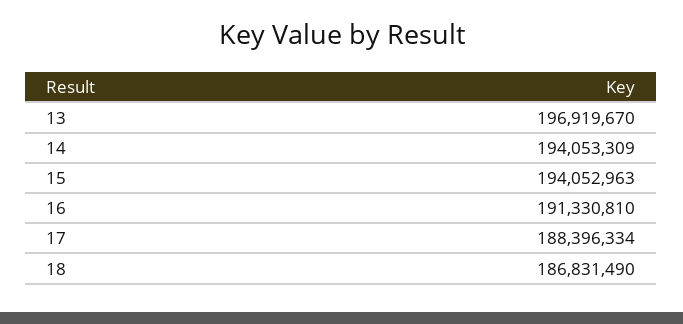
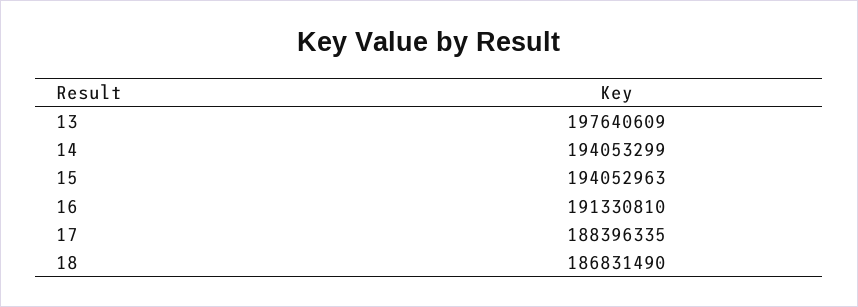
  {
-   "13": 196919670,
+   "13": 197640609,
-   "14": 194053309,
+   "14": 194053299,
    "15": 194052963,
    "16": 191330810,
-   "17": 188396334,
+   "17": 188396335,
    "18": 186831490
  }

